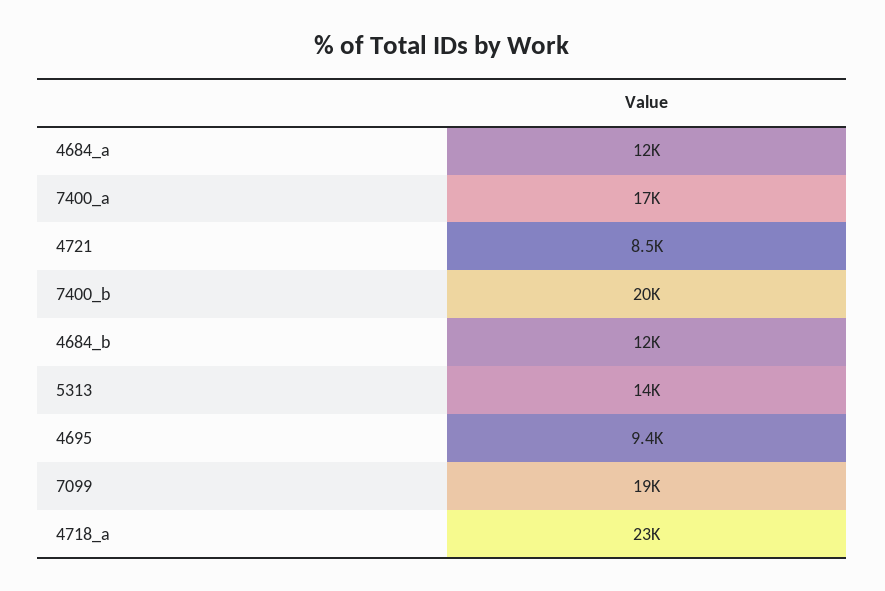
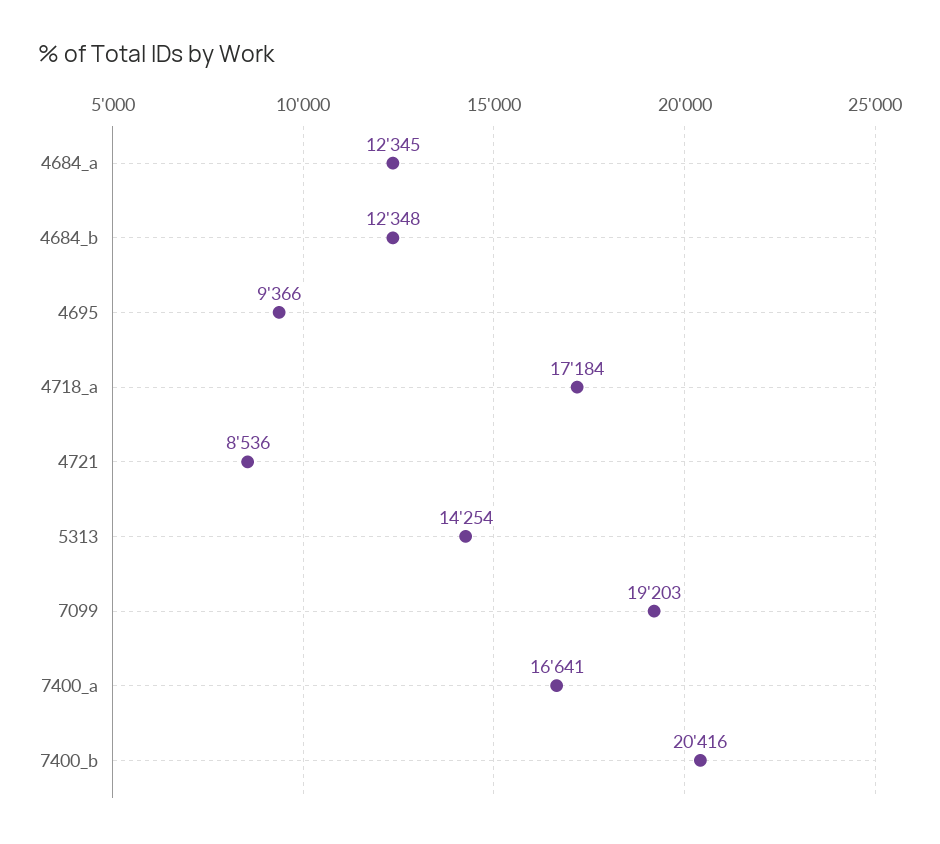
  {
    "4684_a": 12345,
    "7400_a": 16641,
    "4721": 8536,
    "7400_b": 20416,
    "4684_b": 12348,
    "5313": 14254,
    "4695": 9366,
    "7099": 19203,
-   "4718_a": 23000
+   "4718_a": 17184
  }

